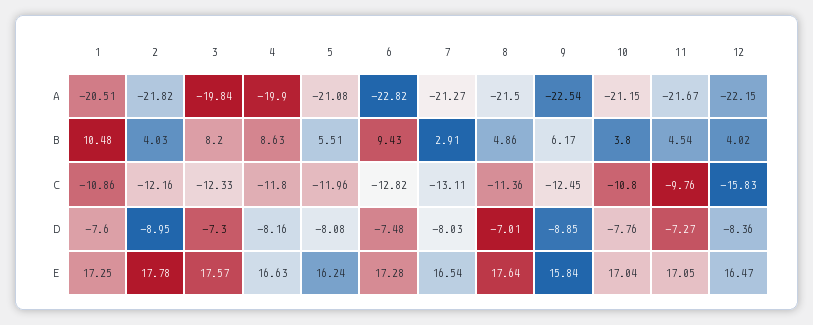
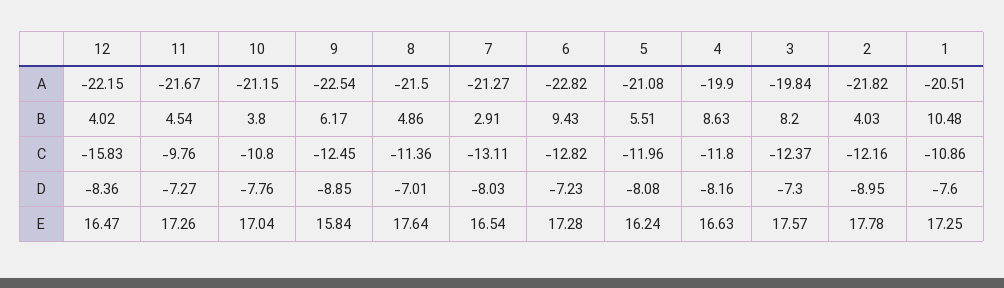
  {
    "1": {
      "A": -20.51,
      "B": 10.48,
      "C": -10.86,
      "D": -7.6,
      "E": 17.25
    },
    "2": {
      "A": -21.82,
      "B": 4.03,
      "C": -12.16,
      "D": -8.95,
      "E": 17.78
    },
    "3": {
      "A": -19.84,
      "B": 8.2,
-     "C": -12.33,
+     "C": -12.37,
      "D": -7.3,
      "E": 17.57
    },
    "4": {
      "A": -19.9,
      "B": 8.63,
      "C": -11.8,
      "D": -8.16,
      "E": 16.63
    },
    "5": {
      "A": -21.08,
      "B": 5.51,
      "C": -11.96,
      "D": -8.08,
      "E": 16.24
    },
    "6": {
      "A": -22.82,
      "B": 9.43,
      "C": -12.82,
-     "D": -7.48,
+     "D": -7.23,
      "E": 17.28
    },
    "7": {
      "A": -21.27,
      "B": 2.91,
      "C": -13.11,
      "D": -8.03,
      "E": 16.54
    },
    "8": {
      "A": -21.5,
      "B": 4.86,
      "C": -11.36,
      "D": -7.01,
      "E": 17.64
    },
    "9": {
      "A": -22.54,
      "B": 6.17,
      "C": -12.45,
      "D": -8.85,
      "E": 15.84
    },
    "10": {
      "A": -21.15,
      "B": 3.8,
      "C": -10.8,
      "D": -7.76,
      "E": 17.04
    },
    "11": {
      "A": -21.67,
      "B": 4.54,
      "C": -9.76,
      "D": -7.27,
-     "E": 17.05
+     "E": 17.26
    },
    "12": {
      "A": -22.15,
      "B": 4.02,
      "C": -15.83,
      "D": -8.36,
      "E": 16.47
    }
  }

